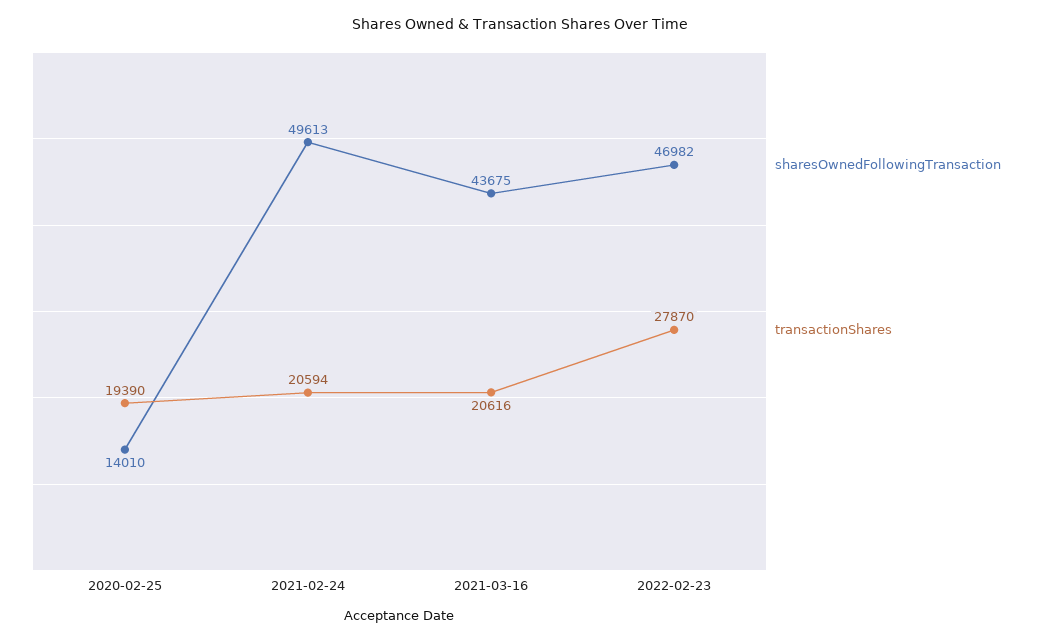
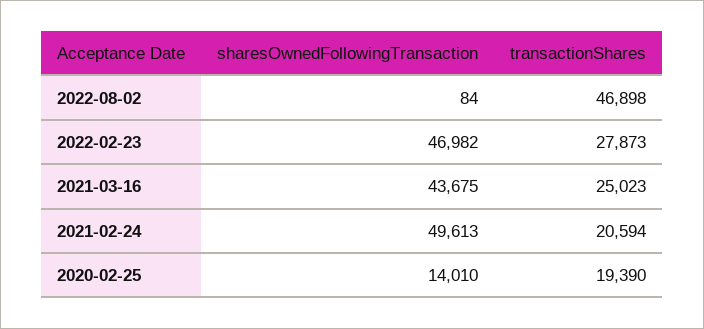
  {
    "sharesOwnedFollowingTransaction": {
      "2020-02-25": 14010,
      "2021-02-24": 49613,
      "2021-03-16": 43675,
-     "2022-02-23": 46982
+     "2022-02-23": 46982,
+     "2022-08-02": 84
    },
    "transactionShares": {
      "2020-02-25": 19390,
      "2021-02-24": 20594,
-     "2021-03-16": 20616,
+     "2021-03-16": 25023,
-     "2022-02-23": 27870
+     "2022-02-23": 27873,
+     "2022-08-02": 46898
    }
  }

